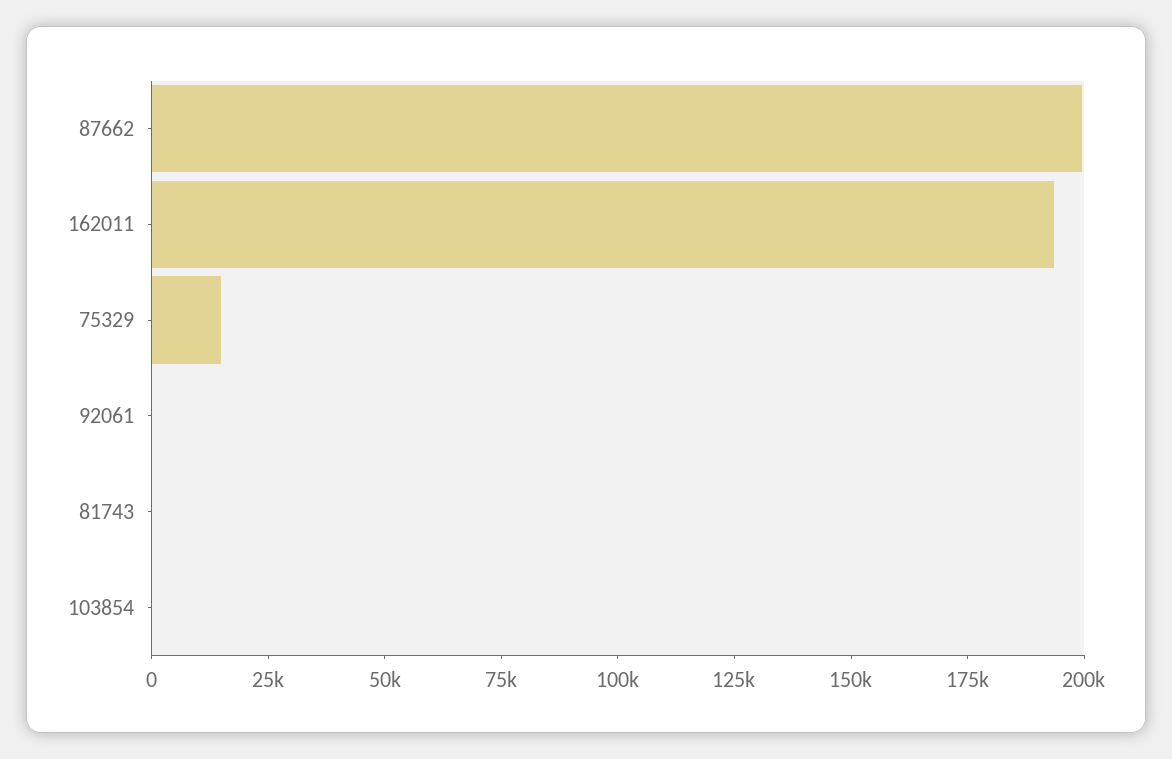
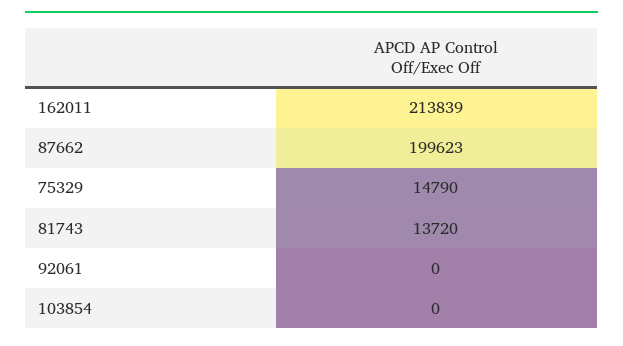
  {
    "87662": 199623,
-   "162011": 195000,
+   "162011": 213839,
    "75329": 14790,
    "92061": 0,
-   "81743": 0,
+   "81743": 13720,
    "103854": 0
  }

